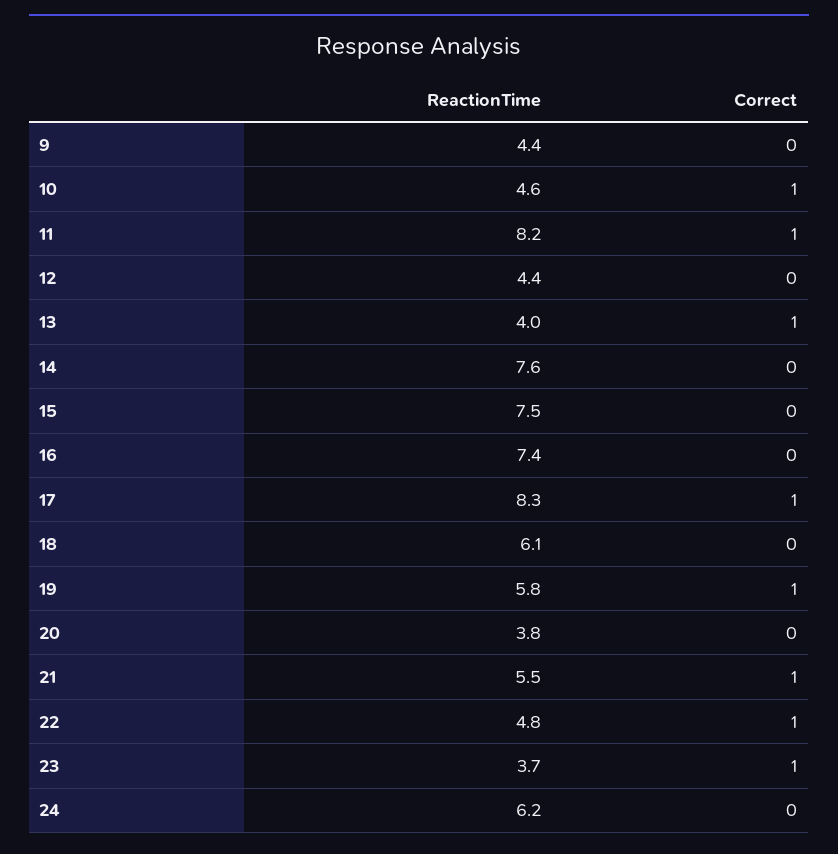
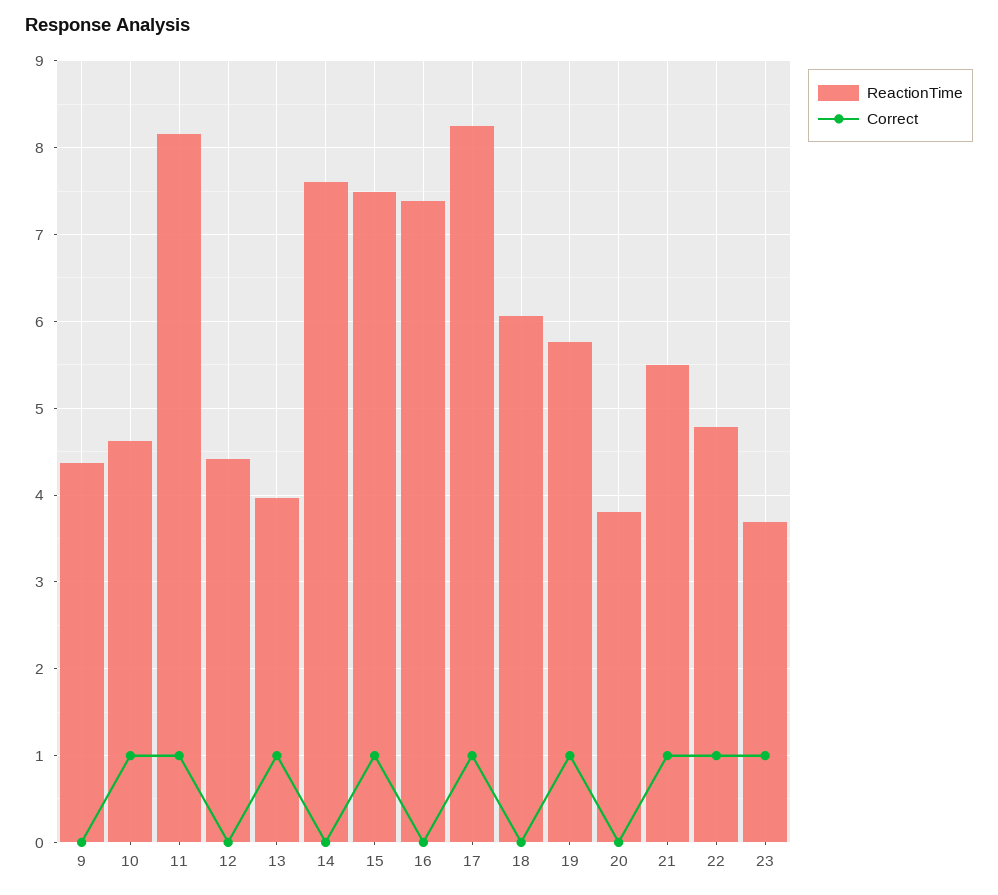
  {
    "ReactionTime": {
      "9": 4.4,
      "10": 4.6,
      "11": 8.2,
      "12": 4.4,
      "13": 4,
      "14": 7.6,
      "15": 7.5,
      "16": 7.4,
      "17": 8.3,
      "18": 6.1,
      "19": 5.8,
      "20": 3.8,
      "21": 5.5,
      "22": 4.8,
-     "23": 3.7,
+     "23": 3.7
-     "24": 6.2
    },
    "Correct": {
      "9": 0,
      "10": 1,
      "11": 1,
      "12": 0,
      "13": 1,
      "14": 0,
-     "15": 0,
+     "15": 1,
      "16": 0,
      "17": 1,
      "18": 0,
      "19": 1,
      "20": 0,
      "21": 1,
      "22": 1,
-     "23": 1,
+     "23": 1
-     "24": 0
    }
  }

